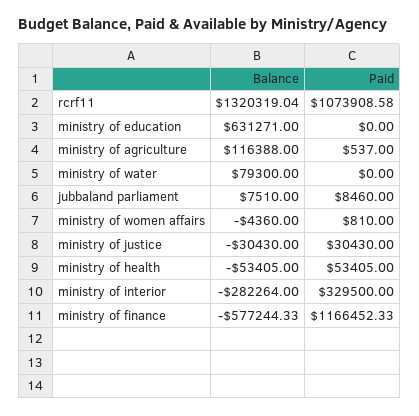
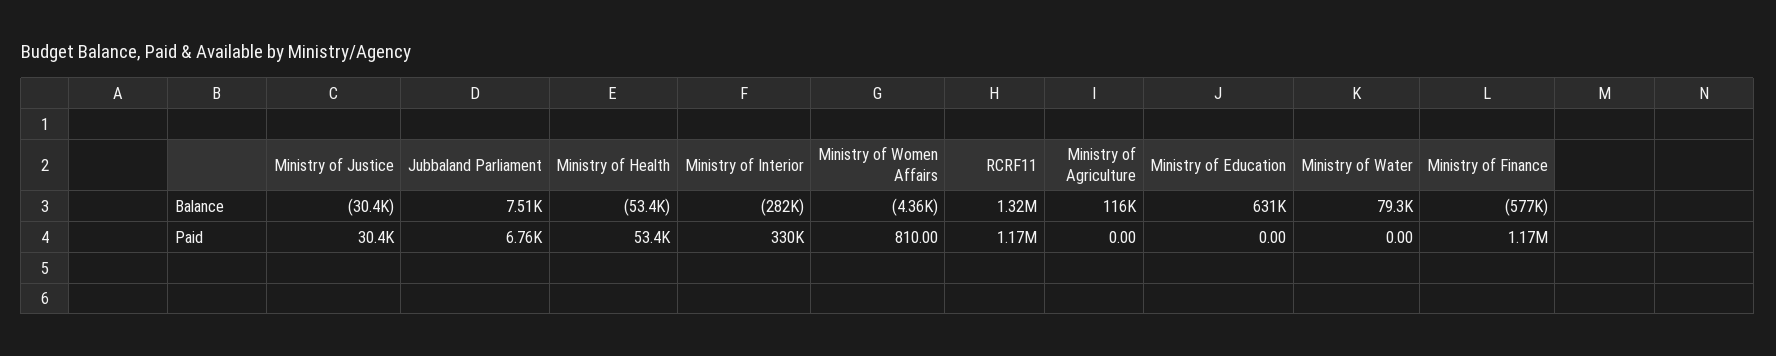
  {
    "Balance": {
      "rcrf11": 1320319.04,
      "ministry of education": 631271,
      "ministry of agriculture": 116388,
      "ministry of water": 79300,
      "jubbaland parliament": 7510,
      "ministry of women affairs": -4360,
      "ministry of justice": -30430,
      "ministry of health": -53405,
      "ministry of interior": -282264,
      "ministry of finance": -577244.33
    },
    "Paid": {
-     "rcrf11": 1073908.58,
+     "rcrf11": 1170000,
      "ministry of education": 0,
-     "ministry of agriculture": 537,
+     "ministry of agriculture": 0,
      "ministry of water": 0,
-     "jubbaland parliament": 8460,
+     "jubbaland parliament": 6760,
      "ministry of women affairs": 810,
      "ministry of justice": 30430,
      "ministry of health": 53405,
      "ministry of interior": 329500,
      "ministry of finance": 1166452.33
    }
  }

